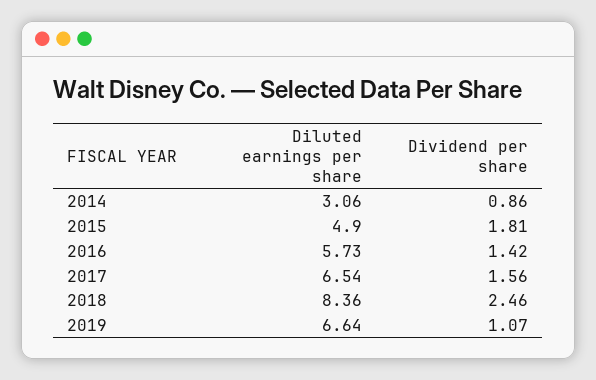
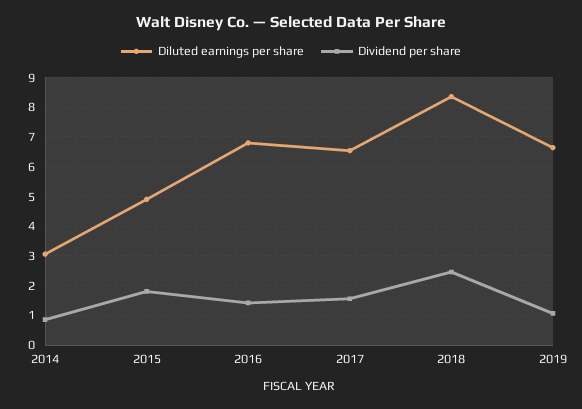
  {
    "Diluted earnings per share": {
      "2014": 3.06,
      "2015": 4.9,
-     "2016": 5.73,
+     "2016": 6.75,
      "2017": 6.54,
      "2018": 8.36,
      "2019": 6.64
    },
    "Dividend per share": {
      "2014": 0.86,
      "2015": 1.81,
      "2016": 1.42,
      "2017": 1.56,
      "2018": 2.46,
      "2019": 1.07
    }
  }

